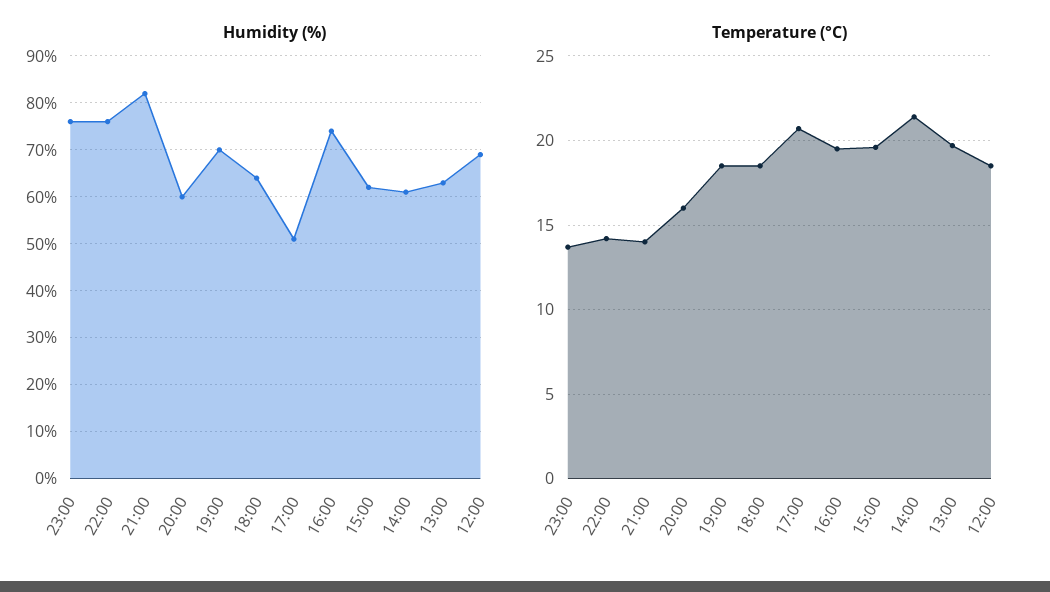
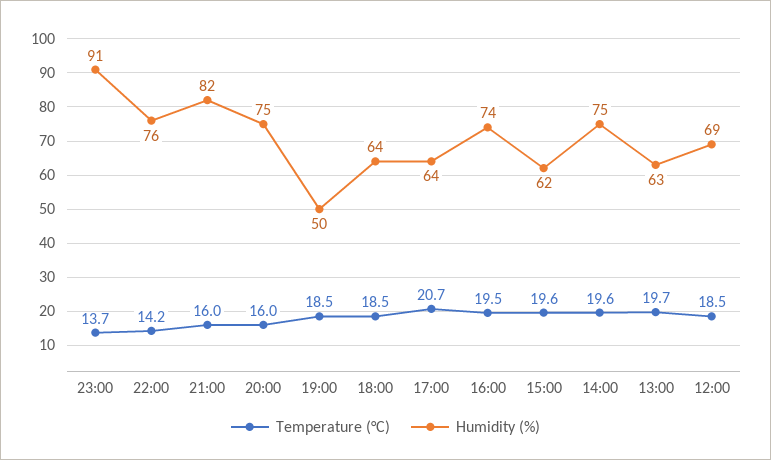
  {
    "Humidity (%)": {
-     "23:00": 75,
+     "23:00": 91,
      "22:00": 76,
      "21:00": 82,
-     "20:00": 60,
+     "20:00": 75,
-     "19:00": 70,
+     "19:00": 50,
      "18:00": 64,
-     "17:00": 50,
+     "17:00": 64,
      "16:00": 74,
      "15:00": 62,
-     "14:00": 60,
+     "14:00": 75,
      "13:00": 63,
      "12:00": 69
    },
    "Temperature (°C)": {
      "23:00": 13.7,
      "22:00": 14.2,
-     "21:00": 14,
+     "21:00": 16,
      "20:00": 16,
      "19:00": 18.5,
      "18:00": 18.5,
      "17:00": 20.7,
      "16:00": 19.5,
      "15:00": 19.6,
-     "14:00": 21.5,
+     "14:00": 19.6,
      "13:00": 19.7,
      "12:00": 18.5
    }
  }

